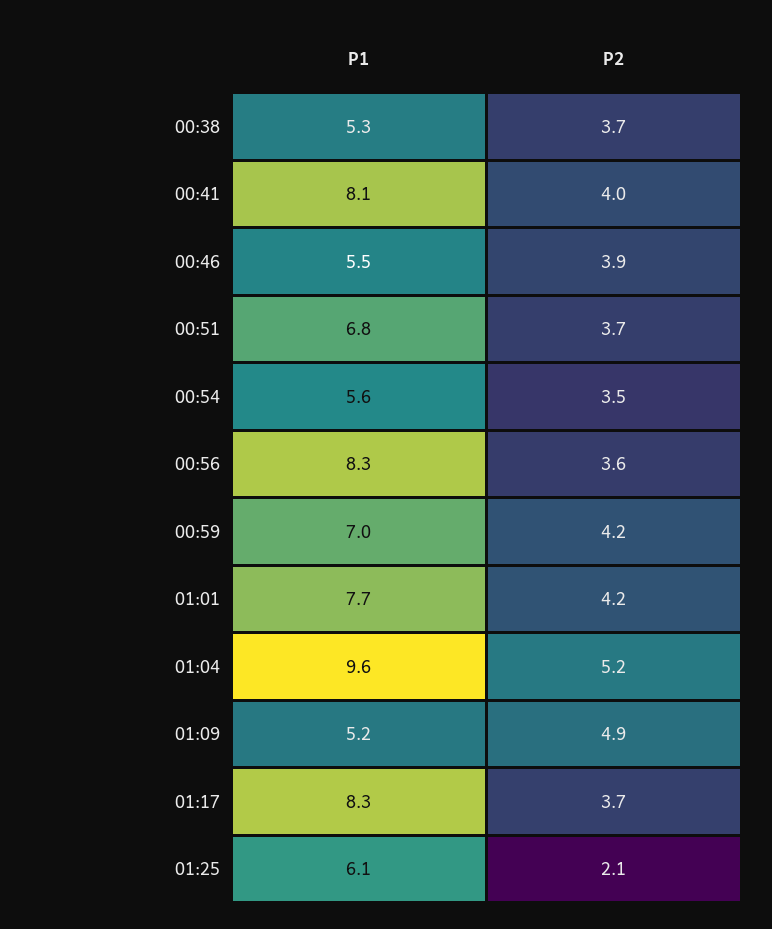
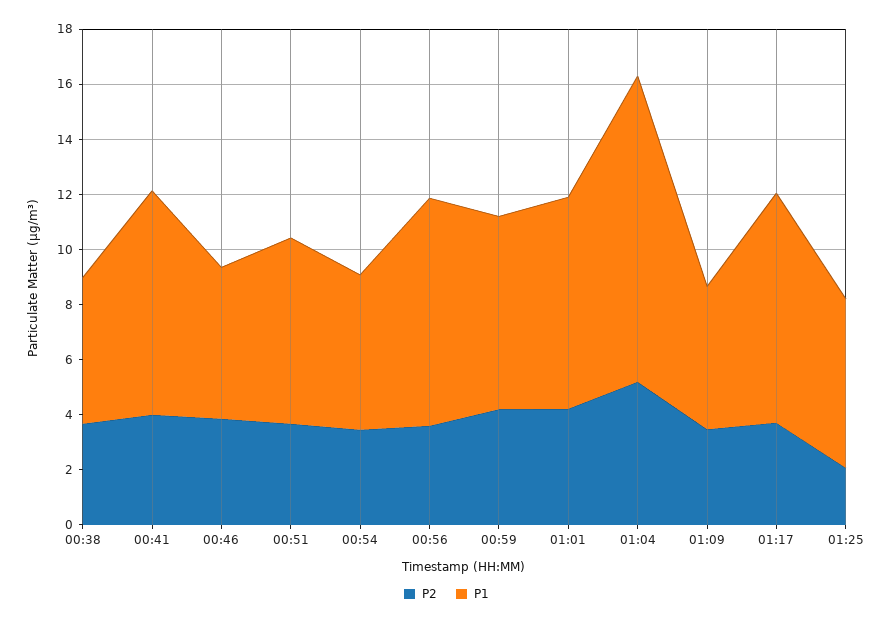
  {
    "P1": {
      "00:38": 5.3,
      "00:41": 8.1,
      "00:46": 5.5,
      "00:51": 6.8,
      "00:54": 5.6,
      "00:56": 8.3,
      "00:59": 7,
      "01:01": 7.7,
-     "01:04": 9.6,
+     "01:04": 11,
      "01:09": 5.2,
      "01:17": 8.3,
      "01:25": 6.1
    },
    "P2": {
      "00:38": 3.7,
      "00:41": 4,
      "00:46": 3.9,
      "00:51": 3.7,
      "00:54": 3.5,
      "00:56": 3.6,
      "00:59": 4.2,
      "01:01": 4.2,
      "01:04": 5.2,
-     "01:09": 4.9,
+     "01:09": 3.5,
      "01:17": 3.7,
      "01:25": 2.1
    }
  }

